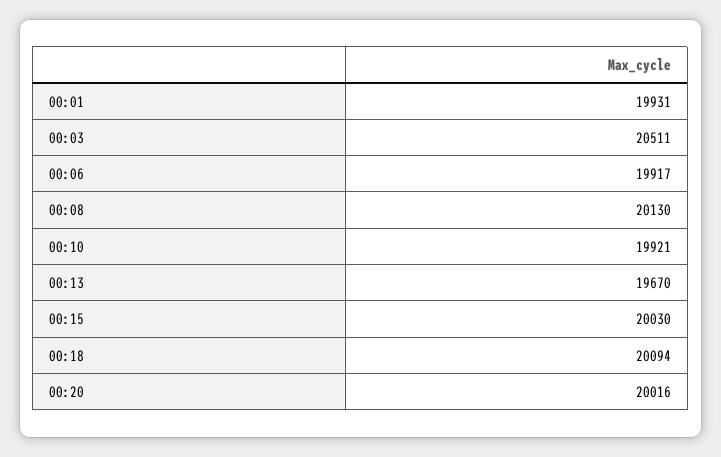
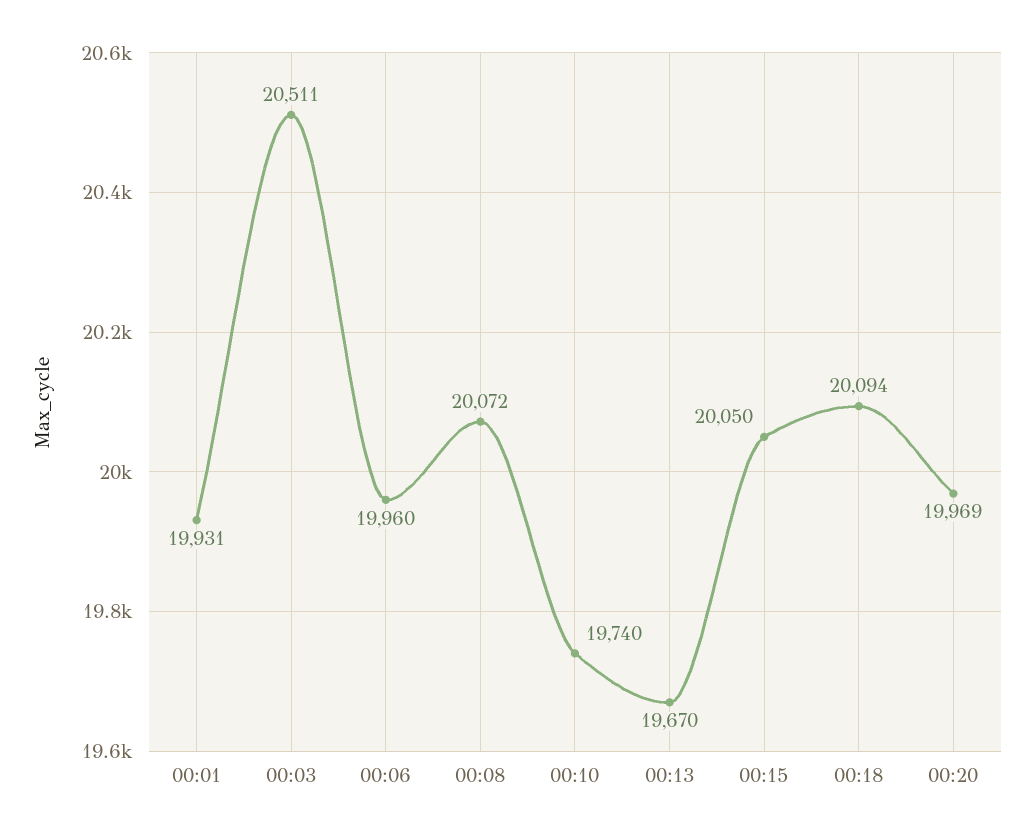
  {
    "00:01": 19931,
    "00:03": 20511,
-   "00:06": 19917,
+   "00:06": 19960,
-   "00:08": 20130,
+   "00:08": 20072,
-   "00:10": 19921,
+   "00:10": 19740,
    "00:13": 19670,
-   "00:15": 20030,
+   "00:15": 20050,
    "00:18": 20094,
-   "00:20": 20016
+   "00:20": 19969
  }

